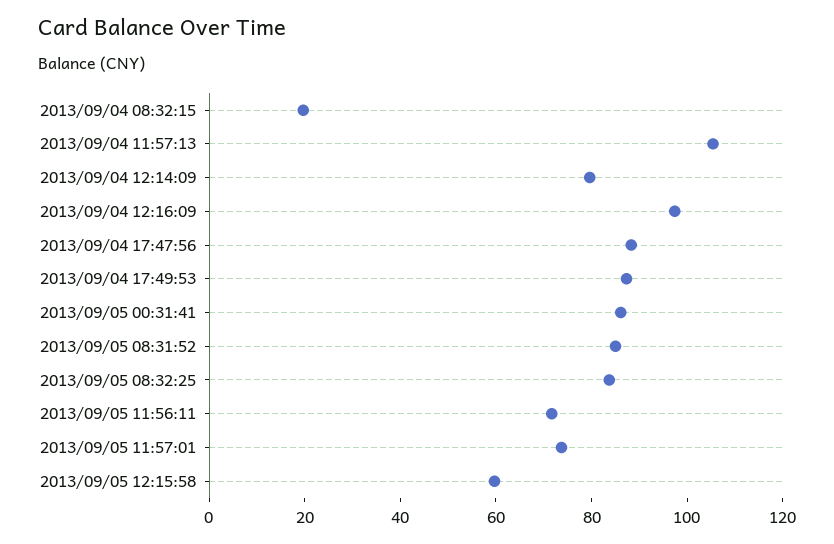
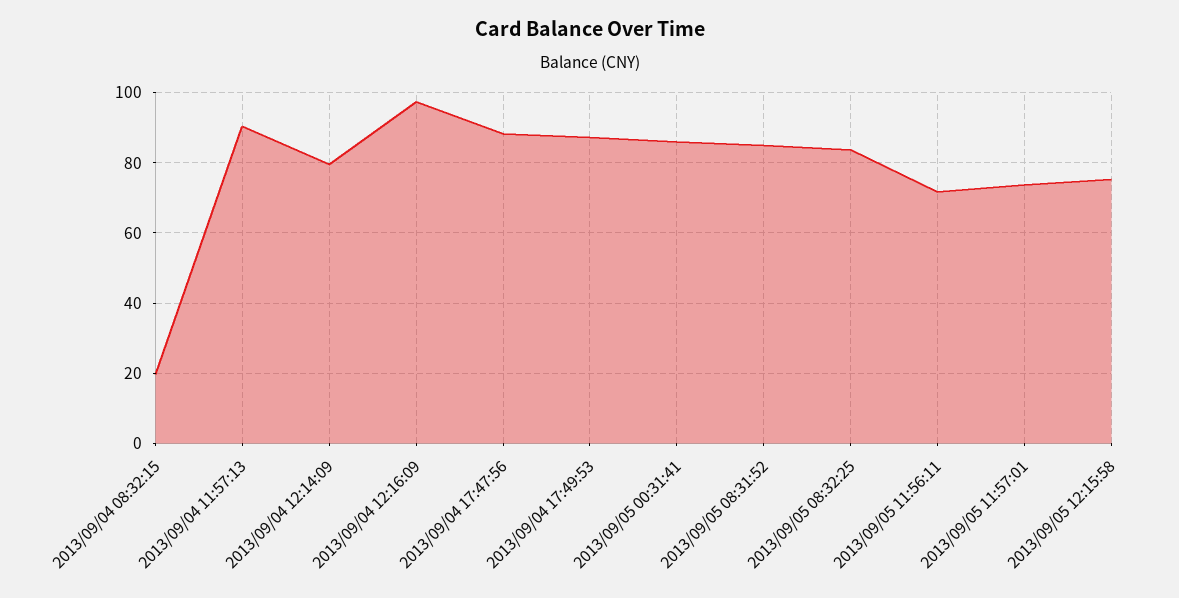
  {
    "2013/09/04 08:32:15": 20,
-   "2013/09/04 11:57:13": 105,
+   "2013/09/04 11:57:13": 90,
    "2013/09/04 12:14:09": 80,
    "2013/09/04 12:16:09": 98,
    "2013/09/04 17:47:56": 88,
    "2013/09/04 17:49:53": 88,
    "2013/09/05 00:31:41": 86,
    "2013/09/05 08:31:52": 84,
    "2013/09/05 08:32:25": 84,
    "2013/09/05 11:56:11": 72,
    "2013/09/05 11:57:01": 74,
-   "2013/09/05 12:15:58": 60
+   "2013/09/05 12:15:58": 76
  }

